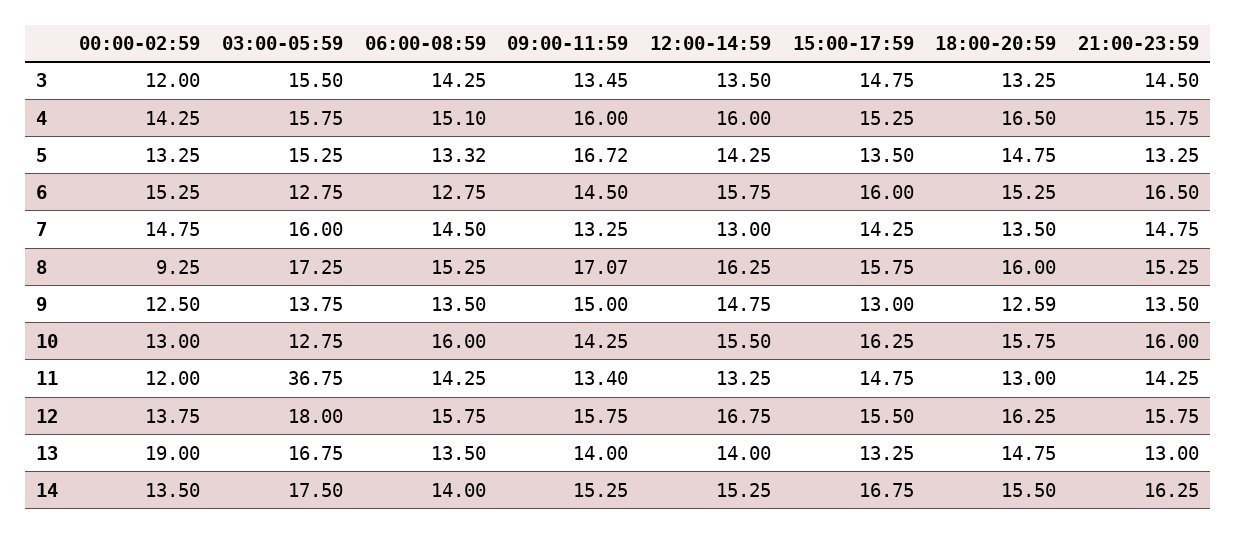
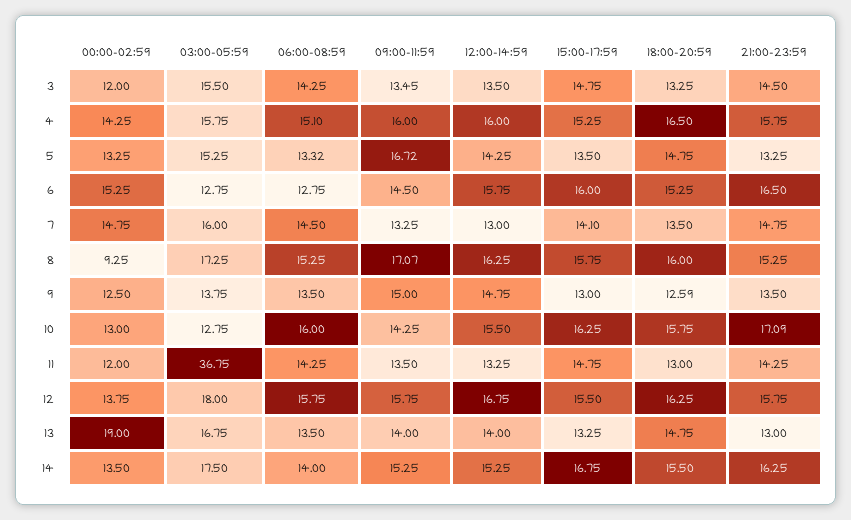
  {
    "00:00-02:59": {
      "3": 12,
      "4": 14.25,
      "5": 13.25,
      "6": 15.25,
      "7": 14.75,
      "8": 9.25,
      "9": 12.5,
      "10": 13,
      "11": 12,
      "12": 13.75,
      "13": 19,
      "14": 13.5
    },
    "03:00-05:59": {
      "3": 15.5,
      "4": 15.75,
      "5": 15.25,
      "6": 12.75,
      "7": 16,
      "8": 17.25,
      "9": 13.75,
      "10": 12.75,
      "11": 36.75,
      "12": 18,
      "13": 16.75,
      "14": 17.5
    },
    "06:00-08:59": {
      "3": 14.25,
      "4": 15.1,
      "5": 13.32,
      "6": 12.75,
      "7": 14.5,
      "8": 15.25,
      "9": 13.5,
      "10": 16,
      "11": 14.25,
      "12": 15.75,
      "13": 13.5,
      "14": 14
    },
    "09:00-11:59": {
      "3": 13.45,
      "4": 16,
      "5": 16.72,
      "6": 14.5,
      "7": 13.25,
      "8": 17.07,
      "9": 15,
      "10": 14.25,
-     "11": 13.4,
+     "11": 13.5,
      "12": 15.75,
      "13": 14,
      "14": 15.25
    },
    "12:00-14:59": {
      "3": 13.5,
      "4": 16,
      "5": 14.25,
      "6": 15.75,
      "7": 13,
      "8": 16.25,
      "9": 14.75,
      "10": 15.5,
      "11": 13.25,
      "12": 16.75,
      "13": 14,
      "14": 15.25
    },
    "15:00-17:59": {
      "3": 14.75,
      "4": 15.25,
      "5": 13.5,
      "6": 16,
-     "7": 14.25,
+     "7": 14.1,
      "8": 15.75,
      "9": 13,
      "10": 16.25,
      "11": 14.75,
      "12": 15.5,
      "13": 13.25,
      "14": 16.75
    },
    "18:00-20:59": {
      "3": 13.25,
      "4": 16.5,
      "5": 14.75,
      "6": 15.25,
      "7": 13.5,
      "8": 16,
      "9": 12.59,
      "10": 15.75,
      "11": 13,
      "12": 16.25,
      "13": 14.75,
      "14": 15.5
    },
    "21:00-23:59": {
      "3": 14.5,
      "4": 15.75,
      "5": 13.25,
      "6": 16.5,
      "7": 14.75,
      "8": 15.25,
      "9": 13.5,
-     "10": 16,
+     "10": 17.09,
      "11": 14.25,
      "12": 15.75,
      "13": 13,
      "14": 16.25
    }
  }

